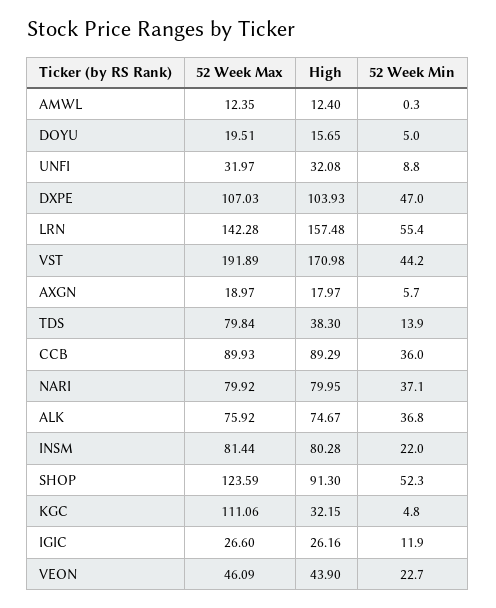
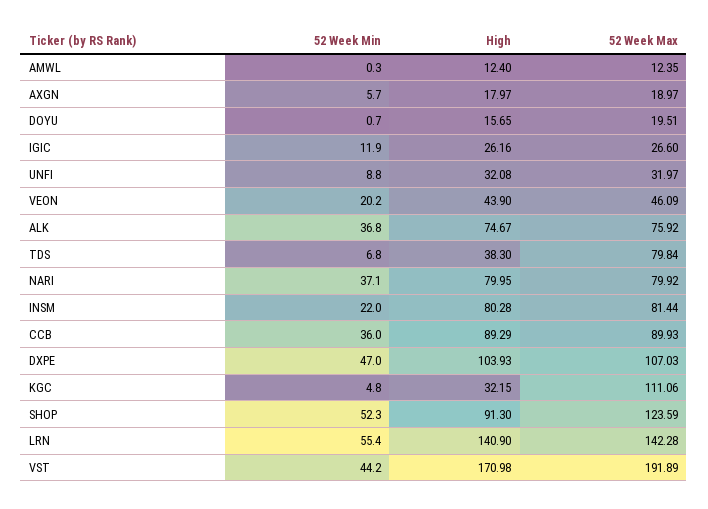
  {
    "52 Week Max": {
      "AMWL": 12.35,
      "DOYU": 19.51,
      "UNFI": 31.97,
      "DXPE": 107.03,
      "LRN": 142.28,
      "VST": 191.89,
      "AXGN": 18.97,
      "TDS": 79.84,
      "CCB": 89.93,
      "NARI": 79.92,
      "ALK": 75.92,
      "INSM": 81.44,
      "SHOP": 123.59,
      "KGC": 111.06,
      "IGIC": 26.6,
      "VEON": 46.09
    },
    "High": {
      "AMWL": 12.4,
      "DOYU": 15.65,
      "UNFI": 32.08,
      "DXPE": 103.93,
-     "LRN": 157.48,
+     "LRN": 140.9,
      "VST": 170.98,
      "AXGN": 17.97,
      "TDS": 38.3,
      "CCB": 89.29,
      "NARI": 79.95,
      "ALK": 74.67,
      "INSM": 80.28,
      "SHOP": 91.3,
      "KGC": 32.15,
      "IGIC": 26.16,
      "VEON": 43.9
    },
    "52 Week Min": {
      "AMWL": 0.3,
-     "DOYU": 5,
+     "DOYU": 0.7,
      "UNFI": 8.8,
      "DXPE": 47,
      "LRN": 55.4,
      "VST": 44.2,
      "AXGN": 5.7,
-     "TDS": 13.9,
+     "TDS": 6.8,
      "CCB": 36,
      "NARI": 37.1,
      "ALK": 36.8,
      "INSM": 22,
      "SHOP": 52.3,
      "KGC": 4.8,
      "IGIC": 11.9,
-     "VEON": 22.7
+     "VEON": 20.2
    }
  }

